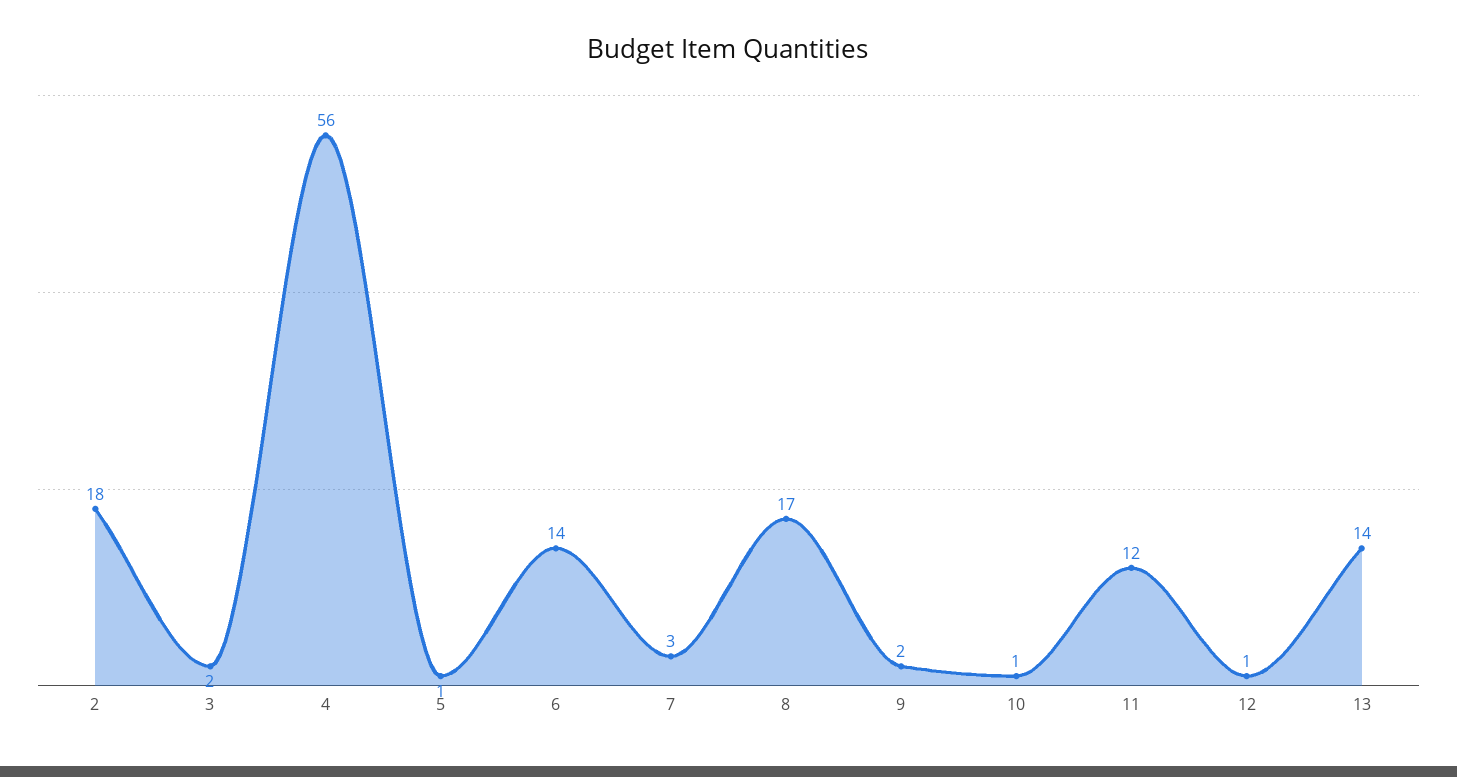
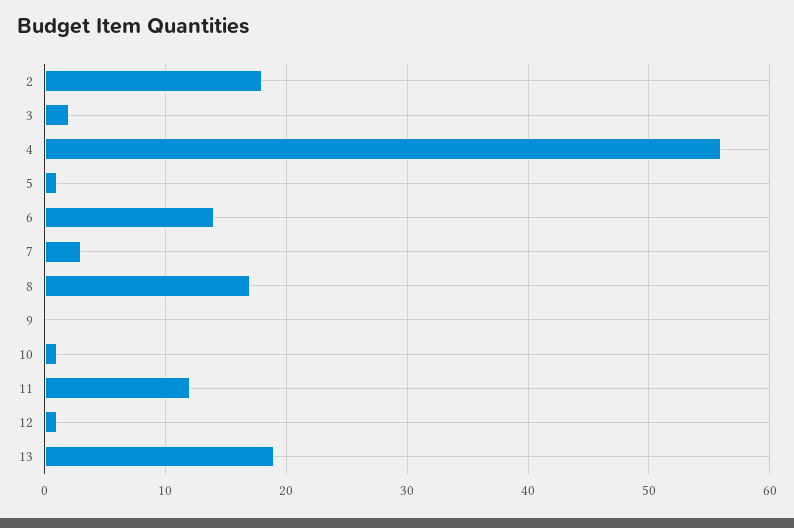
  {
    "2": 18,
    "3": 2,
    "4": 56,
    "5": 1,
    "6": 14,
    "7": 3,
    "8": 17,
-   "9": 2,
+   "9": 0,
    "10": 1,
    "11": 12,
    "12": 1,
-   "13": 14
+   "13": 19
  }

